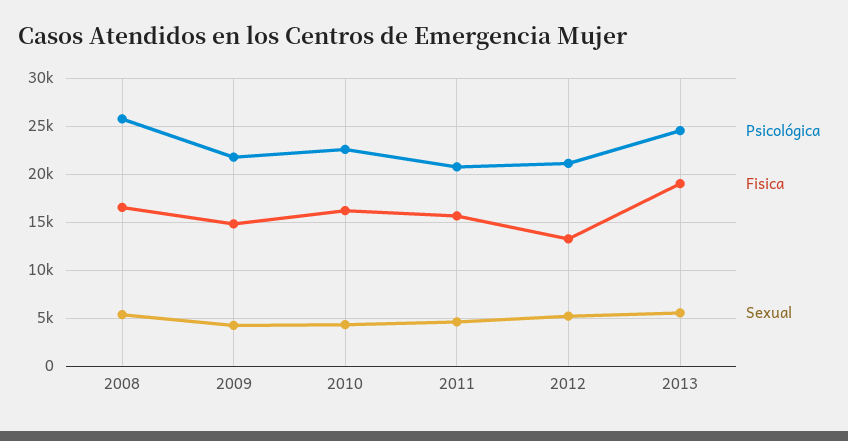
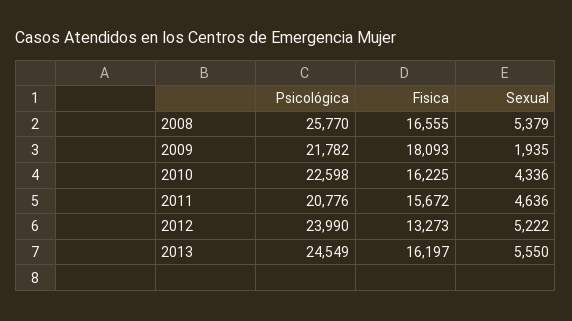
  {
    "Psicológica": {
      "2008": 25770,
      "2009": 21782,
      "2010": 22598,
      "2011": 20776,
-     "2012": 21000,
+     "2012": 23990,
      "2013": 24549
    },
    "Fisica": {
      "2008": 16555,
-     "2009": 15000,
+     "2009": 18093,
      "2010": 16225,
      "2011": 15672,
      "2012": 13273,
-     "2013": 19000
+     "2013": 16197
    },
    "Sexual": {
      "2008": 5379,
-     "2009": 4000,
+     "2009": 1935,
      "2010": 4336,
      "2011": 4636,
      "2012": 5222,
      "2013": 5550
    }
  }

